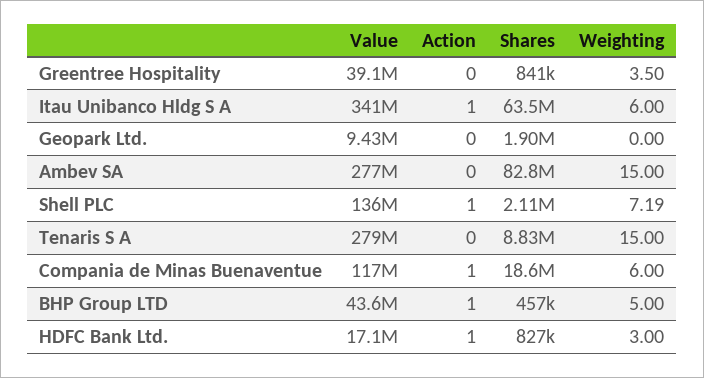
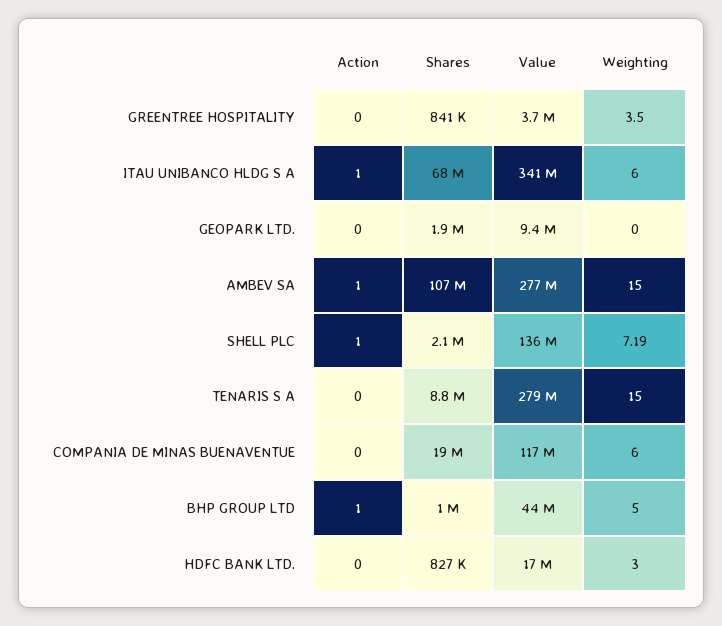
  {
    "Value": {
-     "Greentree Hospitality": 39100000,
+     "Greentree Hospitality": 3700000,
      "Itau Unibanco Hldg S A": 341000000,
      "Geopark Ltd.": 9430000,
      "Ambev SA": 277000000,
      "Shell PLC": 136000000,
      "Tenaris S A": 279000000,
      "Compania de Minas Buenaventue": 117000000,
      "BHP Group LTD": 43600000,
      "HDFC Bank Ltd.": 17100000
    },
    "Action": {
      "Greentree Hospitality": 0,
      "Itau Unibanco Hldg S A": 1,
      "Geopark Ltd.": 0,
-     "Ambev SA": 0,
+     "Ambev SA": 1,
      "Shell PLC": 1,
      "Tenaris S A": 0,
-     "Compania de Minas Buenaventue": 1,
+     "Compania de Minas Buenaventue": 0,
      "BHP Group LTD": 1,
-     "HDFC Bank Ltd.": 1
+     "HDFC Bank Ltd.": 0
    },
    "Shares": {
      "Greentree Hospitality": 841000,
-     "Itau Unibanco Hldg S A": 63500000,
+     "Itau Unibanco Hldg S A": 68000000,
      "Geopark Ltd.": 1900000,
-     "Ambev SA": 82800000,
+     "Ambev SA": 107000000,
      "Shell PLC": 2110000,
      "Tenaris S A": 8830000,
      "Compania de Minas Buenaventue": 18600000,
-     "BHP Group LTD": 457000,
+     "BHP Group LTD": 1000000,
      "HDFC Bank Ltd.": 827000
    },
    "Weighting": {
      "Greentree Hospitality": 3.5,
      "Itau Unibanco Hldg S A": 6,
      "Geopark Ltd.": 0,
      "Ambev SA": 15,
      "Shell PLC": 7.19,
      "Tenaris S A": 15,
      "Compania de Minas Buenaventue": 6,
      "BHP Group LTD": 5,
      "HDFC Bank Ltd.": 3
    }
  }

